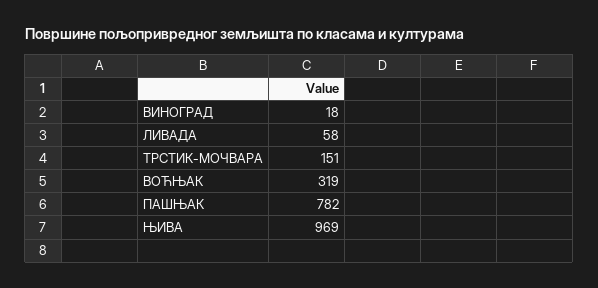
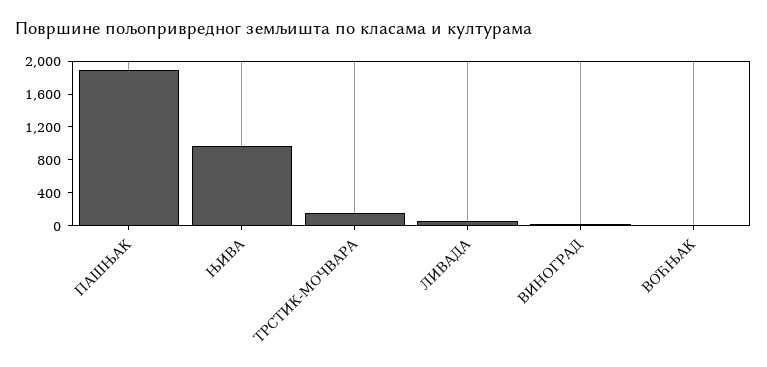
  {
    "ВИНОГРАД": 18,
    "ЛИВАДА": 58,
    "ТРСТИК-МОЧВАРА": 151,
-   "ВОЋЊАК": 319,
+   "ВОЋЊАК": 0,
-   "ПАШЊАК": 782,
+   "ПАШЊАК": 1900,
    "ЊИВА": 969
  }

